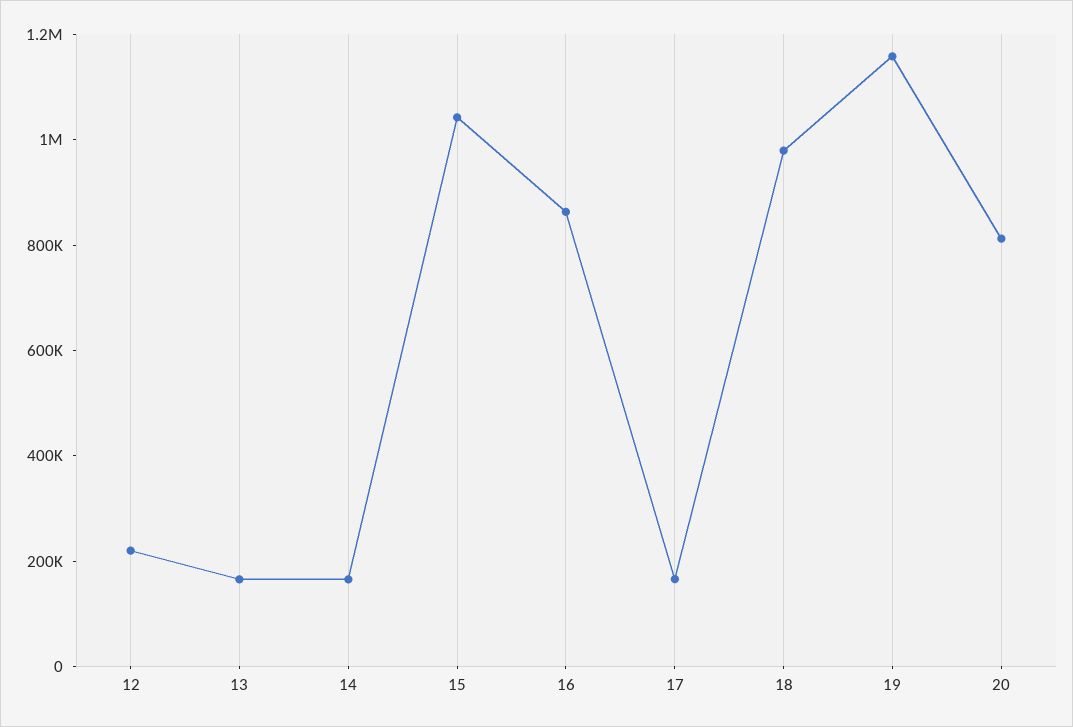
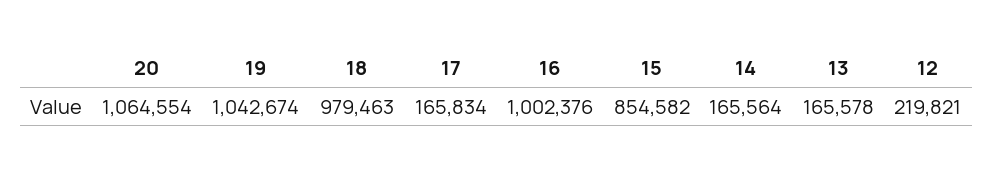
  {
    "12": 219821,
    "13": 165578,
    "14": 165564,
-   "15": 1050000,
+   "15": 854582,
-   "16": 850000,
+   "16": 1002376,
    "17": 165834,
    "18": 979463,
-   "19": 1150000,
+   "19": 1042674,
-   "20": 800000
+   "20": 1064554
  }

